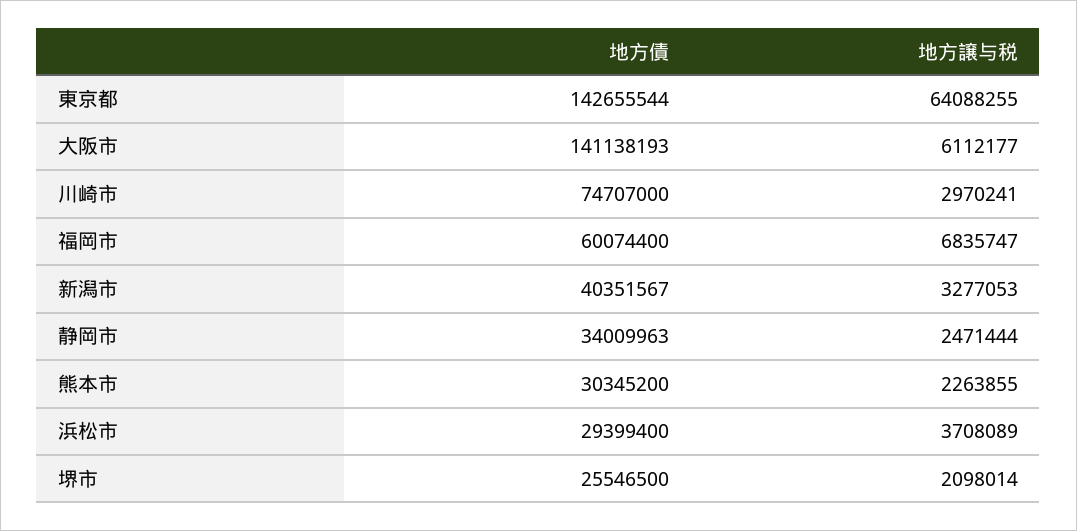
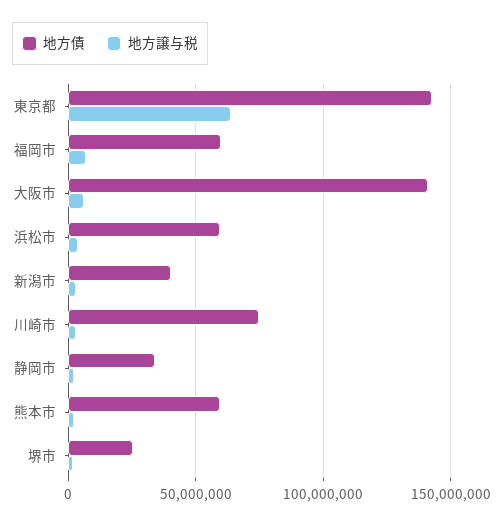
  {
    "地方債": {
      "東京都": 142655544,
      "大阪市": 141138193,
      "川崎市": 74707000,
      "福岡市": 60074400,
      "新潟市": 40351567,
      "静岡市": 34009963,
-     "熊本市": 30345200,
+     "熊本市": 60000000,
-     "浜松市": 29399400,
+     "浜松市": 60000000,
      "堺市": 25546500
    },
    "地方譲与税": {
      "東京都": 64088255,
      "大阪市": 6112177,
      "川崎市": 2970241,
      "福岡市": 6835747,
      "新潟市": 3277053,
      "静岡市": 2471444,
      "熊本市": 2263855,
      "浜松市": 3708089,
      "堺市": 2098014
    }
  }

